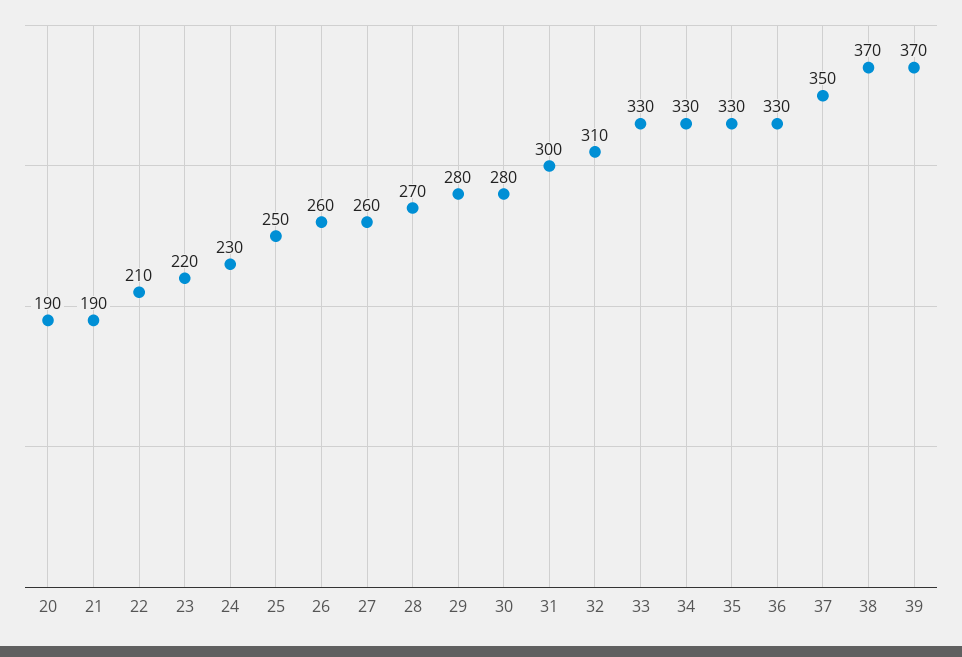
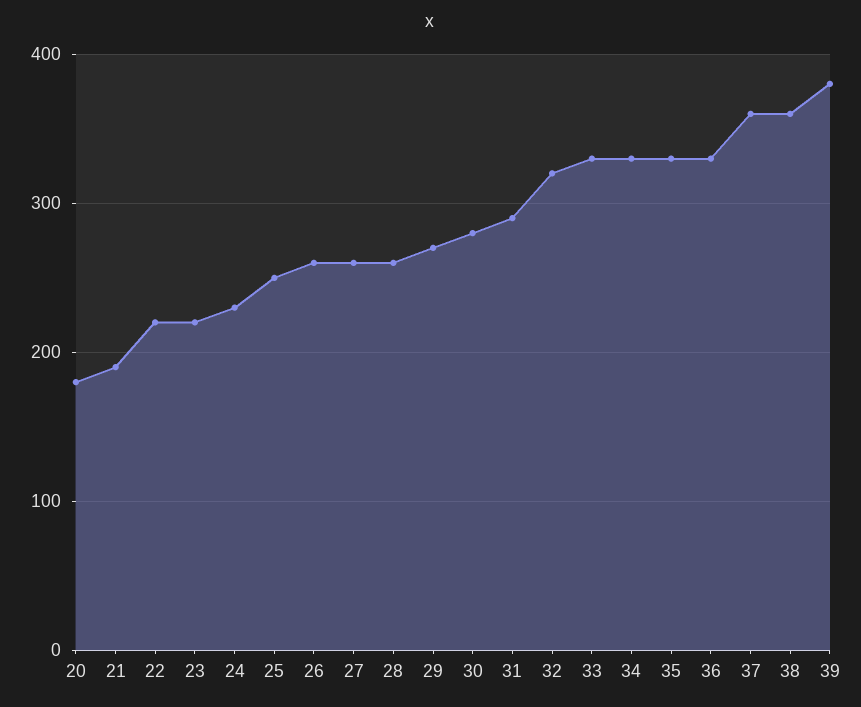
  {
-   "20": 190,
+   "20": 180,
    "21": 190,
-   "22": 210,
+   "22": 220,
    "23": 220,
    "24": 230,
    "25": 250,
    "26": 260,
    "27": 260,
-   "28": 270,
+   "28": 260,
-   "29": 280,
+   "29": 270,
    "30": 280,
-   "31": 300,
+   "31": 290,
-   "32": 310,
+   "32": 320,
    "33": 330,
    "34": 330,
    "35": 330,
    "36": 330,
-   "37": 350,
+   "37": 360,
-   "38": 370,
+   "38": 360,
-   "39": 370
+   "39": 380
  }

